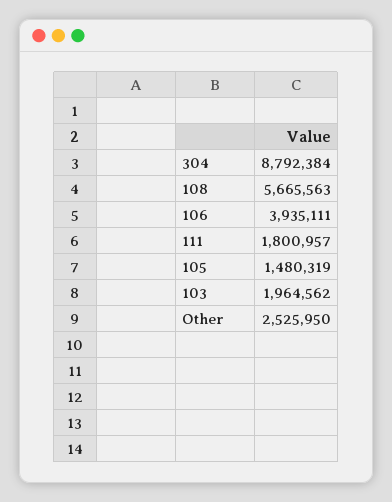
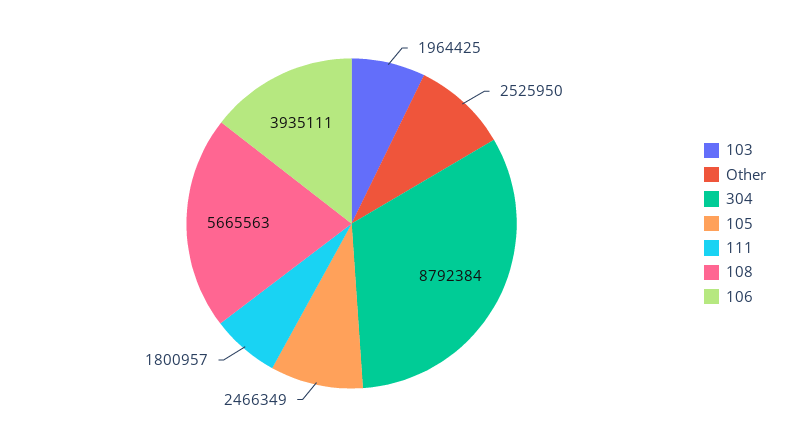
  {
    "304": 8792384,
    "108": 5665563,
    "106": 3935111,
    "111": 1800957,
-   "105": 1480319,
+   "105": 2466349,
-   "103": 1964562,
+   "103": 1964425,
    "Other": 2525950
  }

